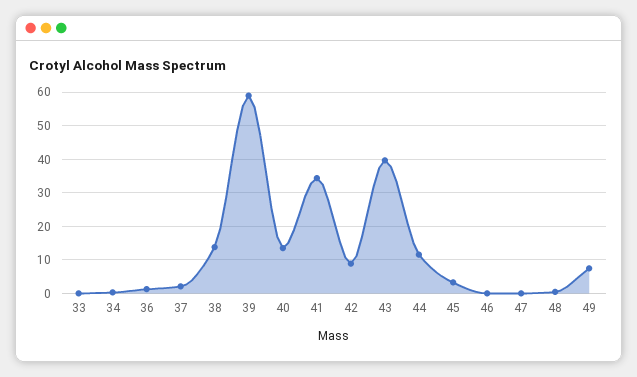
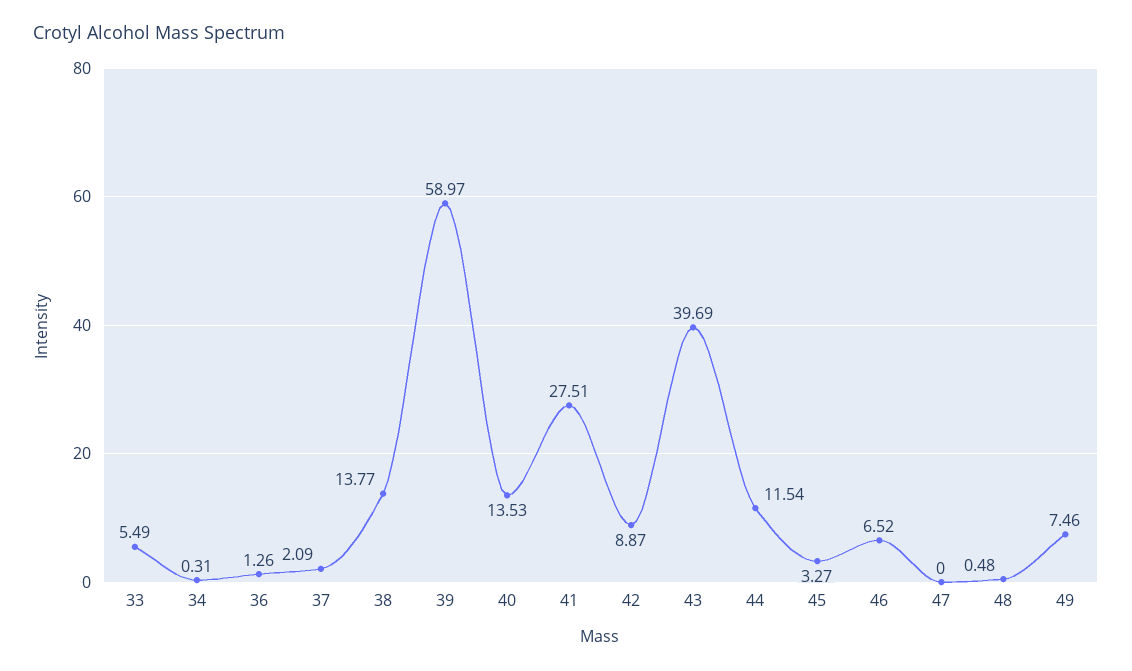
  {
-   "33": 0,
+   "33": 5.49,
    "34": 0.31,
    "36": 1.26,
    "37": 2.09,
    "38": 13.77,
    "39": 58.97,
    "40": 13.53,
-   "41": 34,
+   "41": 27.51,
    "42": 8.87,
    "43": 39.69,
    "44": 11.54,
    "45": 3.27,
-   "46": 0,
+   "46": 6.52,
    "47": 0,
    "48": 0.48,
    "49": 7.46
  }

